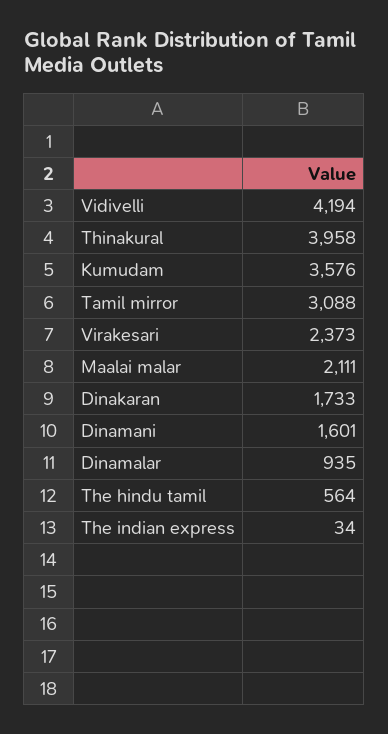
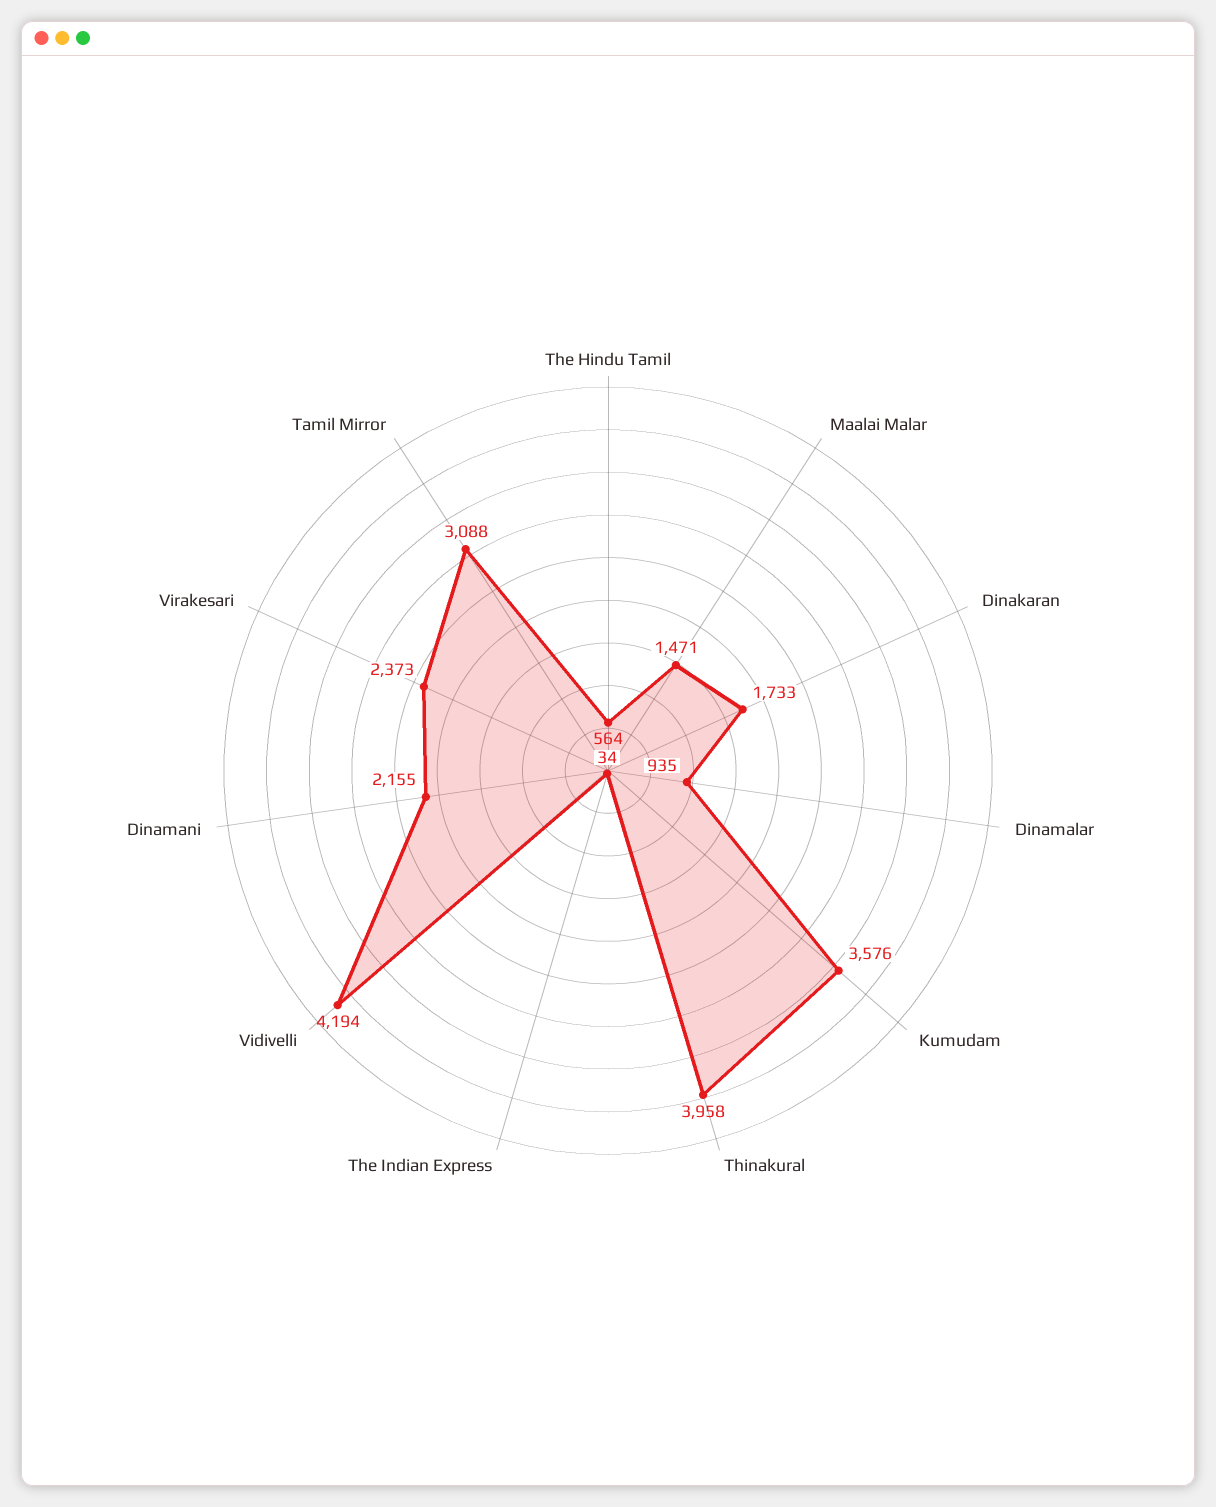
  {
    "Vidivelli": 4194,
    "Thinakural": 3958,
    "Kumudam": 3576,
    "Tamil mirror": 3088,
    "Virakesari": 2373,
-   "Maalai malar": 2111,
+   "Maalai malar": 1471,
    "Dinakaran": 1733,
-   "Dinamani": 1601,
+   "Dinamani": 2155,
    "Dinamalar": 935,
    "The hindu tamil": 564,
    "The indian express": 34
  }

